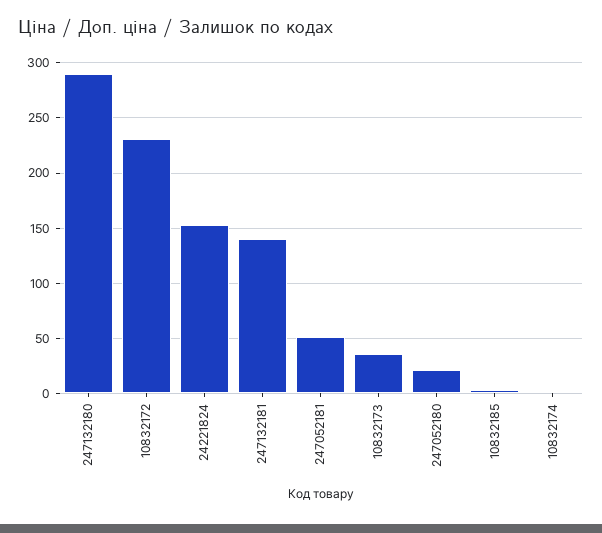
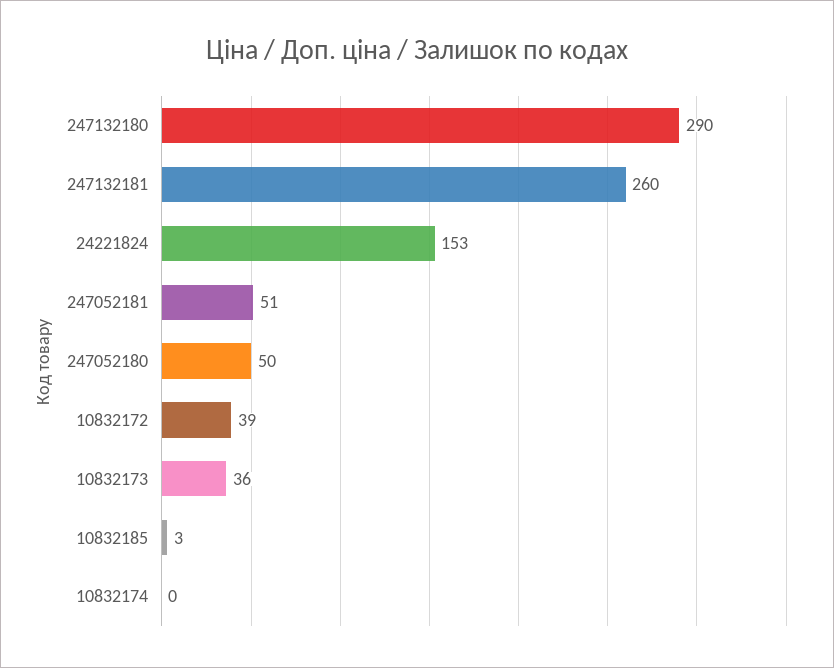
  {
    "247132180": 290,
-   "10832172": 230,
+   "10832172": 39,
    "24221824": 153,
-   "247132181": 140,
+   "247132181": 260,
    "247052181": 51,
    "10832173": 36,
-   "247052180": 20,
+   "247052180": 50,
    "10832185": 3,
    "10832174": 0
  }

